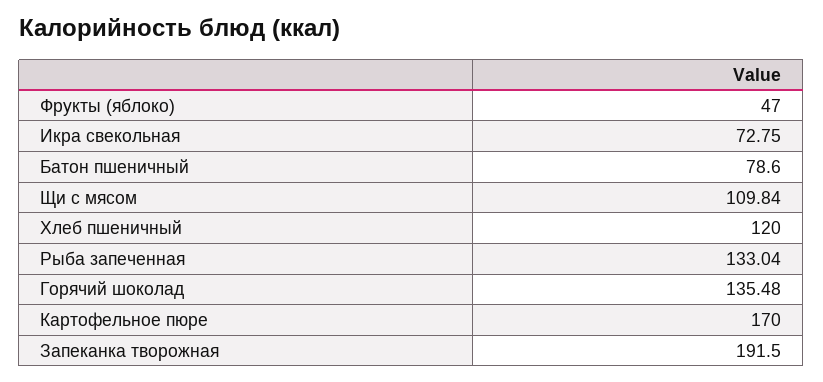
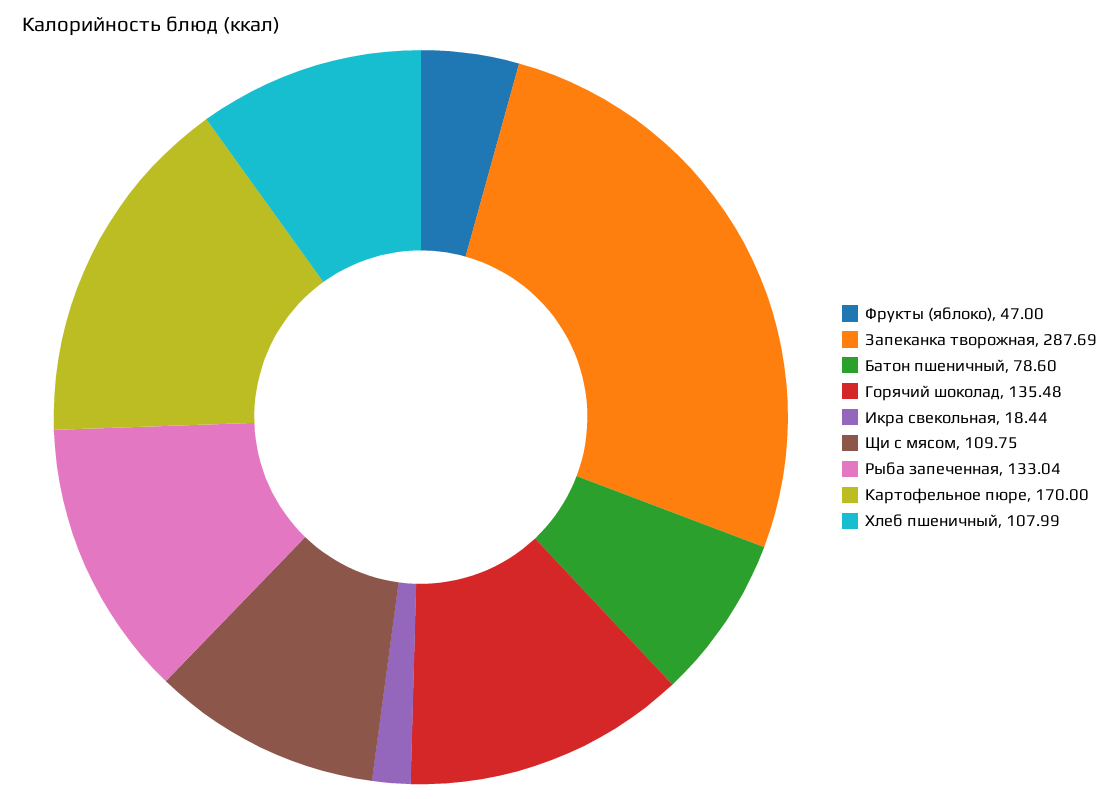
  {
    "Фрукты (яблоко)": 47,
-   "Икра свекольная": 72.75,
+   "Икра свекольная": 18.44,
    "Батон пшеничный": 78.6,
-   "Щи с мясом": 109.84,
+   "Щи с мясом": 109.75,
-   "Хлеб пшеничный": 120,
+   "Хлеб пшеничный": 107.99,
    "Рыба запеченная": 133.04,
    "Горячий шоколад": 135.48,
    "Картофельное пюре": 170,
-   "Запеканка творожная": 191.5
+   "Запеканка творожная": 287.69
  }

